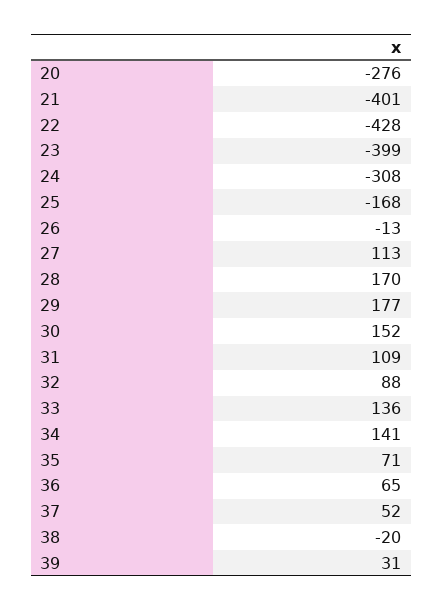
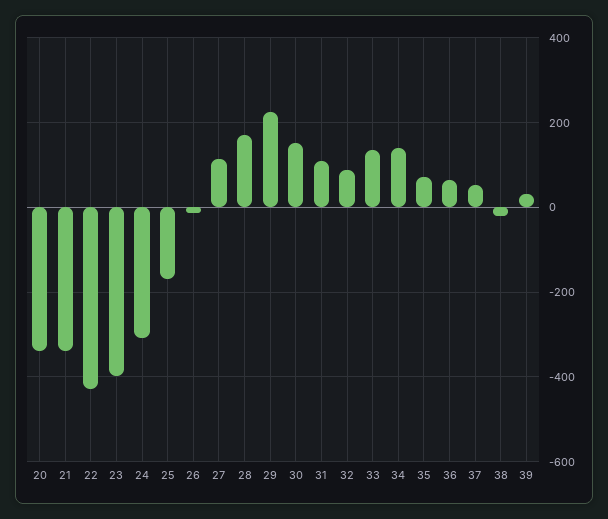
  {
-   "20": -276,
+   "20": -340,
-   "21": -401,
+   "21": -340,
    "22": -428,
    "23": -399,
    "24": -308,
    "25": -168,
    "26": -13,
    "27": 113,
    "28": 170,
-   "29": 177,
+   "29": 220,
    "30": 152,
    "31": 109,
    "32": 88,
    "33": 136,
    "34": 141,
    "35": 71,
    "36": 65,
    "37": 52,
    "38": -20,
    "39": 31
  }

